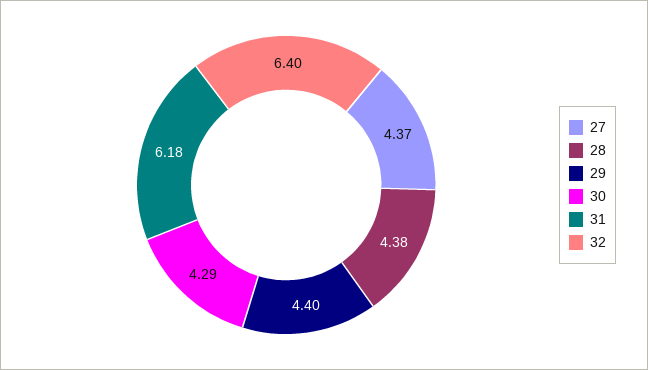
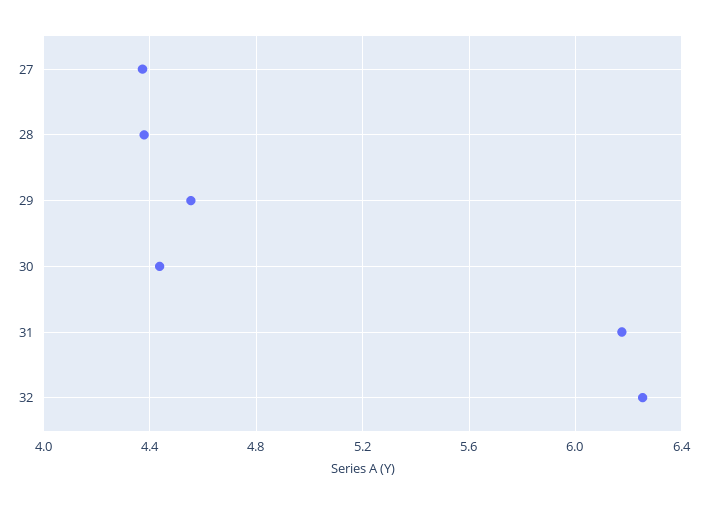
  {
    "27": 4.37,
    "28": 4.38,
-   "29": 4.4,
+   "29": 4.55,
-   "30": 4.29,
+   "30": 4.45,
    "31": 6.18,
-   "32": 6.4
+   "32": 6.25
  }

